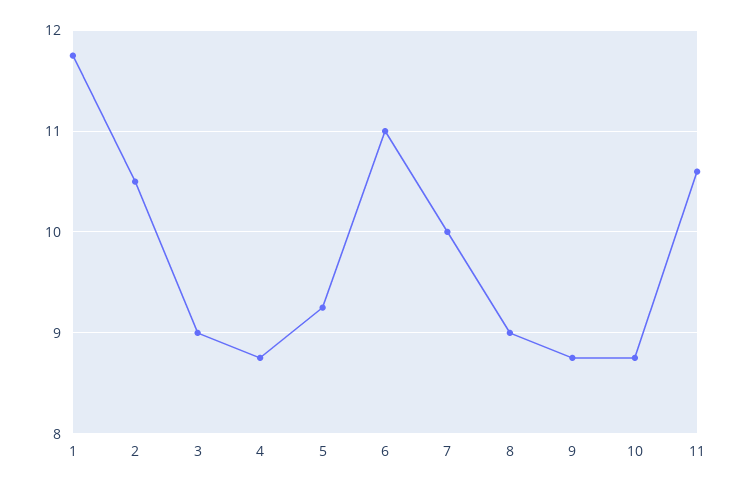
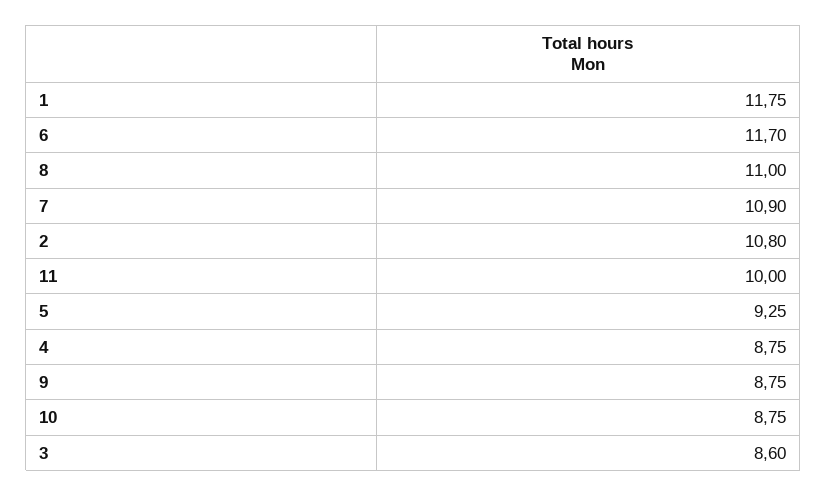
  {
    "1": 11.75,
-   "2": 10.5,
+   "2": 10.8,
-   "3": 9,
+   "3": 8.6,
    "4": 8.75,
    "5": 9.25,
-   "6": 11,
+   "6": 11.7,
-   "7": 10,
+   "7": 10.9,
-   "8": 9,
+   "8": 11,
    "9": 8.75,
    "10": 8.75,
-   "11": 10.6
+   "11": 10
  }

